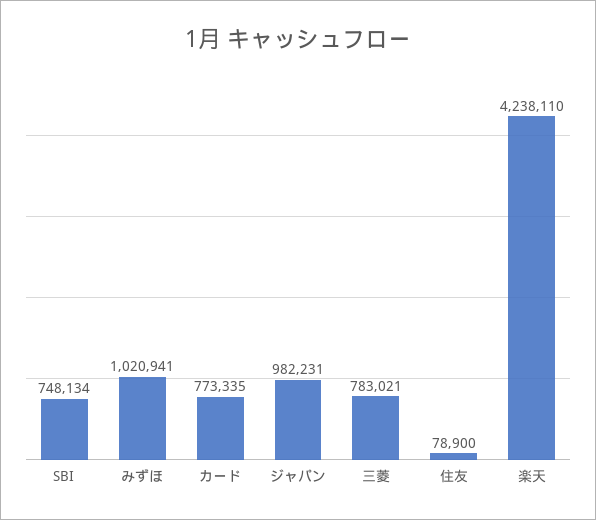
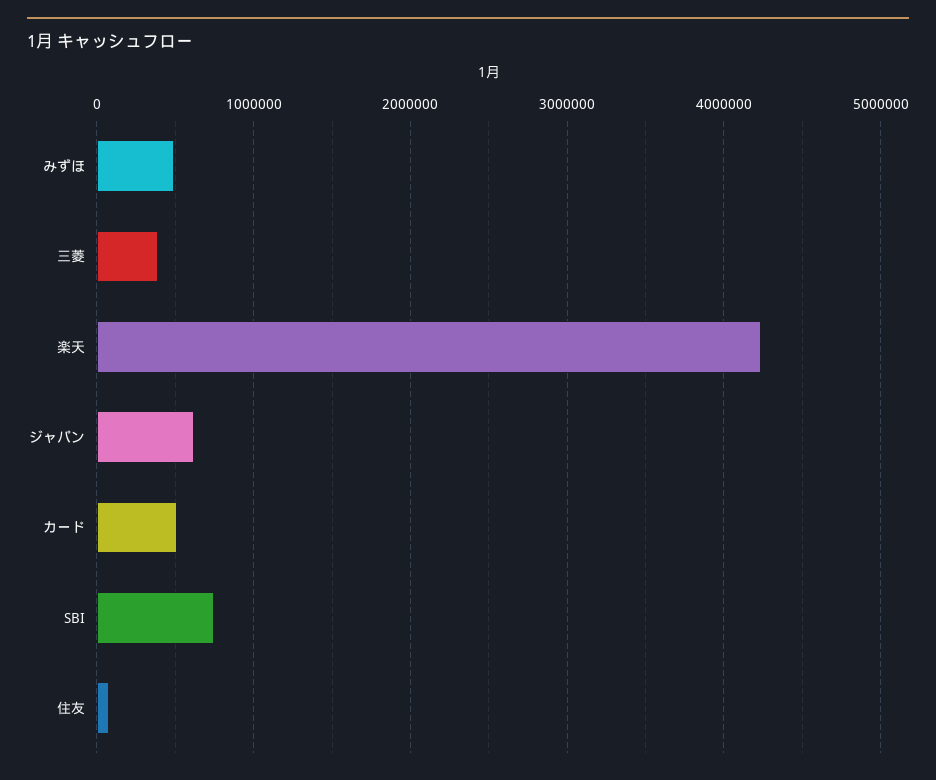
  {
    "SBI": 748134,
-   "みずほ": 1020941,
+   "みずほ": 500000,
-   "カード": 773335,
+   "カード": 500000,
-   "ジャパン": 982231,
+   "ジャパン": 600000,
-   "三菱": 783021,
+   "三菱": 400000,
    "住友": 78900,
    "楽天": 4238110
  }

